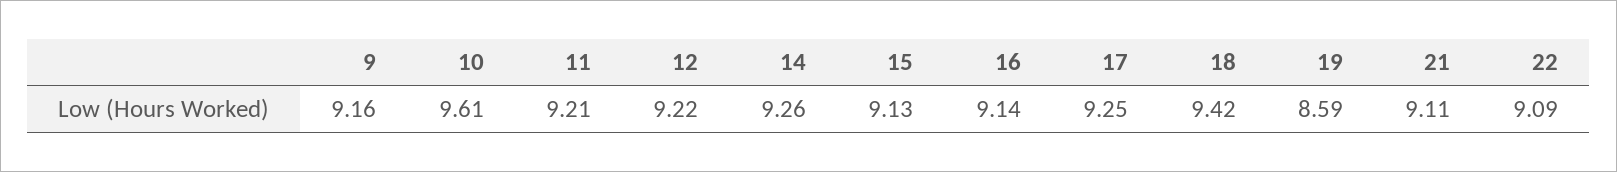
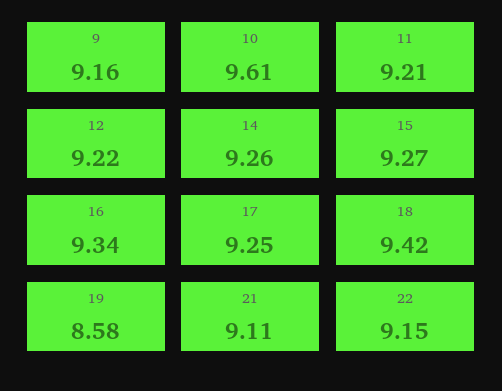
  {
    "9": 9.16,
    "10": 9.61,
    "11": 9.21,
    "12": 9.22,
    "14": 9.26,
-   "15": 9.13,
+   "15": 9.27,
-   "16": 9.14,
+   "16": 9.34,
    "17": 9.25,
    "18": 9.42,
-   "19": 8.59,
+   "19": 8.58,
    "21": 9.11,
-   "22": 9.09
+   "22": 9.15
  }

